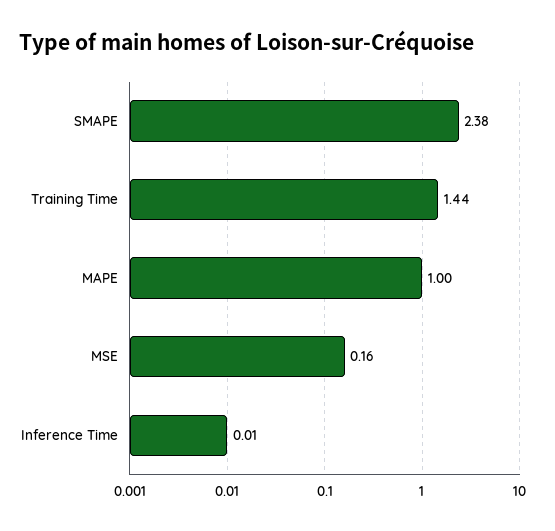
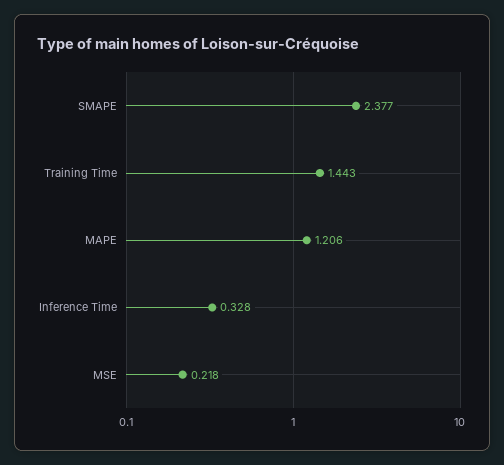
  {
    "SMAPE": 2.377,
    "Training Time": 1.443,
-   "MAPE": 1,
+   "MAPE": 1.206,
-   "MSE": 0.16,
+   "MSE": 0.218,
-   "Inference Time": 0.01
+   "Inference Time": 0.328
  }

